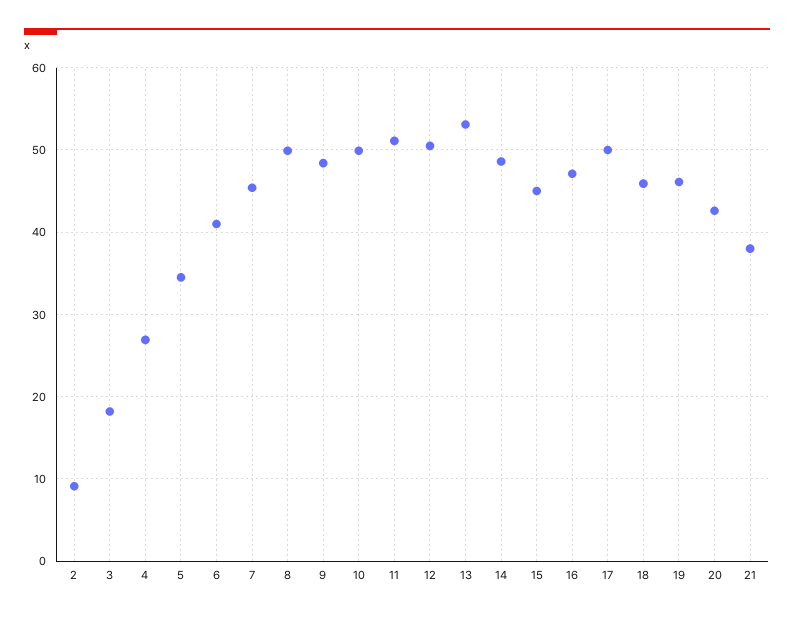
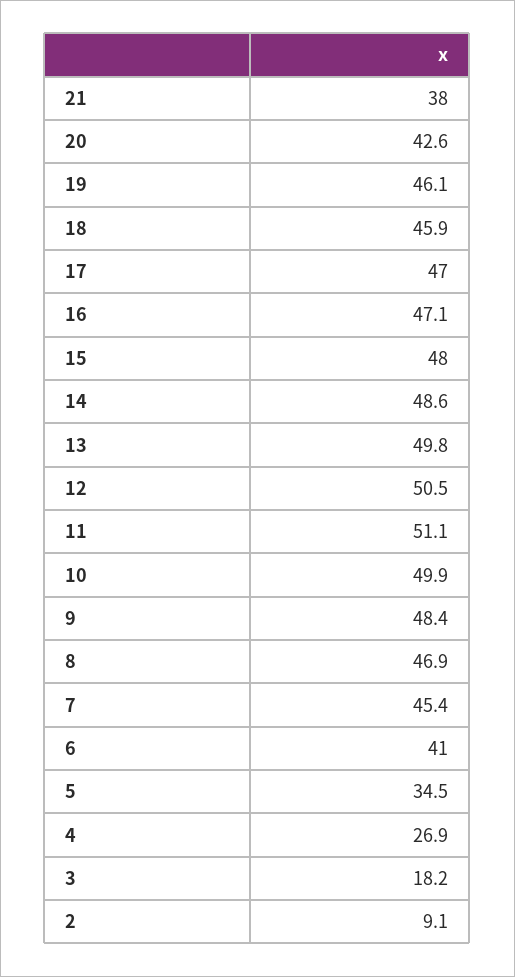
  {
    "2": 9.1,
    "3": 18.2,
    "4": 26.9,
    "5": 34.5,
    "6": 41,
    "7": 45.4,
-   "8": 50,
+   "8": 46.9,
    "9": 48.4,
    "10": 49.9,
    "11": 51.1,
    "12": 50.5,
-   "13": 53,
+   "13": 49.8,
    "14": 48.6,
-   "15": 45,
+   "15": 48,
    "16": 47.1,
-   "17": 50,
+   "17": 47,
    "18": 45.9,
    "19": 46.1,
    "20": 42.6,
    "21": 38
  }

